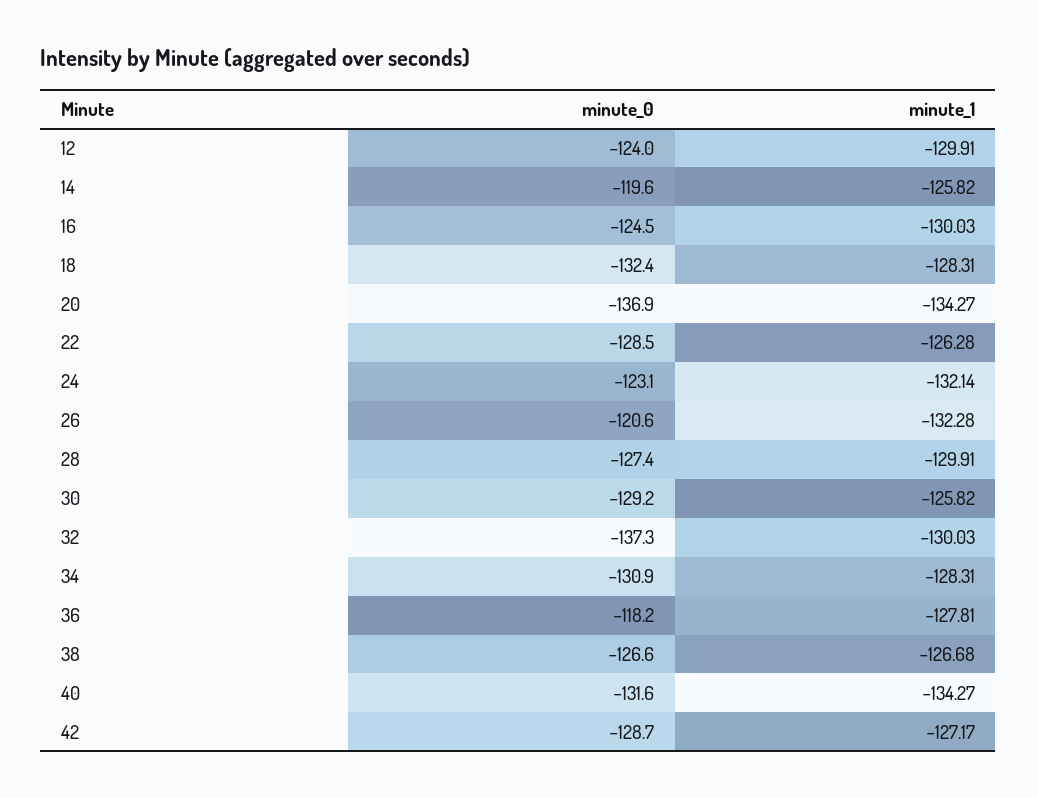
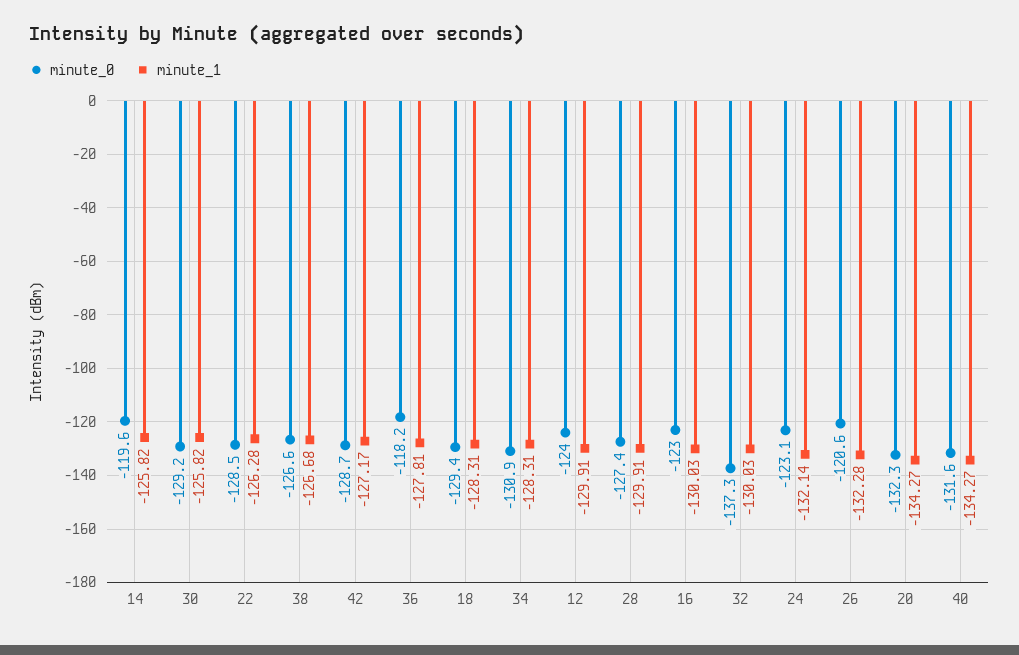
  {
    "minute_0": {
      "12": -124,
      "14": -119.6,
-     "16": -124.5,
+     "16": -123,
-     "18": -132.4,
+     "18": -129.4,
-     "20": -136.9,
+     "20": -132.3,
      "22": -128.5,
      "24": -123.1,
      "26": -120.6,
      "28": -127.4,
      "30": -129.2,
      "32": -137.3,
      "34": -130.9,
      "36": -118.2,
      "38": -126.6,
      "40": -131.6,
      "42": -128.7
    },
    "minute_1": {
      "12": -129.91,
      "14": -125.82,
      "16": -130.03,
      "18": -128.31,
      "20": -134.27,
      "22": -126.28,
      "24": -132.14,
      "26": -132.28,
      "28": -129.91,
      "30": -125.82,
      "32": -130.03,
      "34": -128.31,
      "36": -127.81,
      "38": -126.68,
      "40": -134.27,
      "42": -127.17
    }
  }

